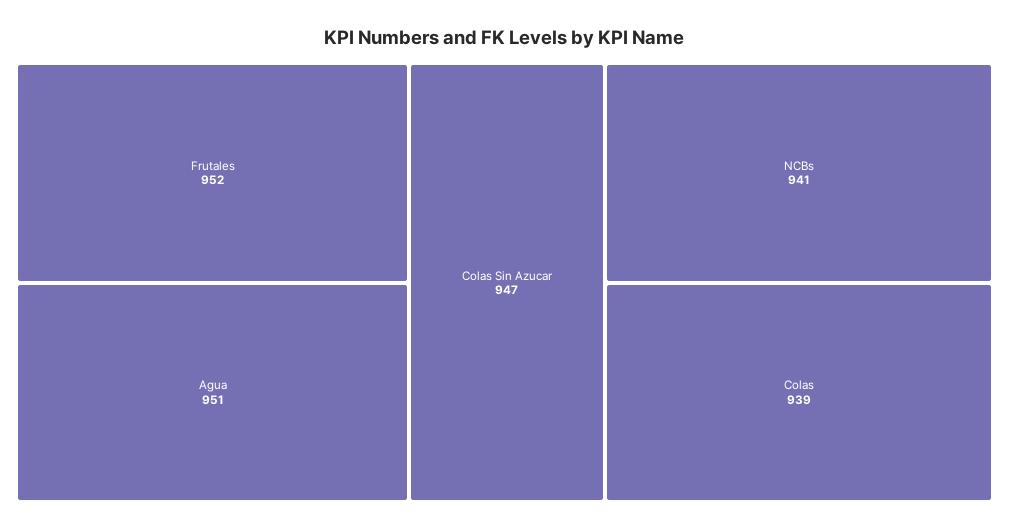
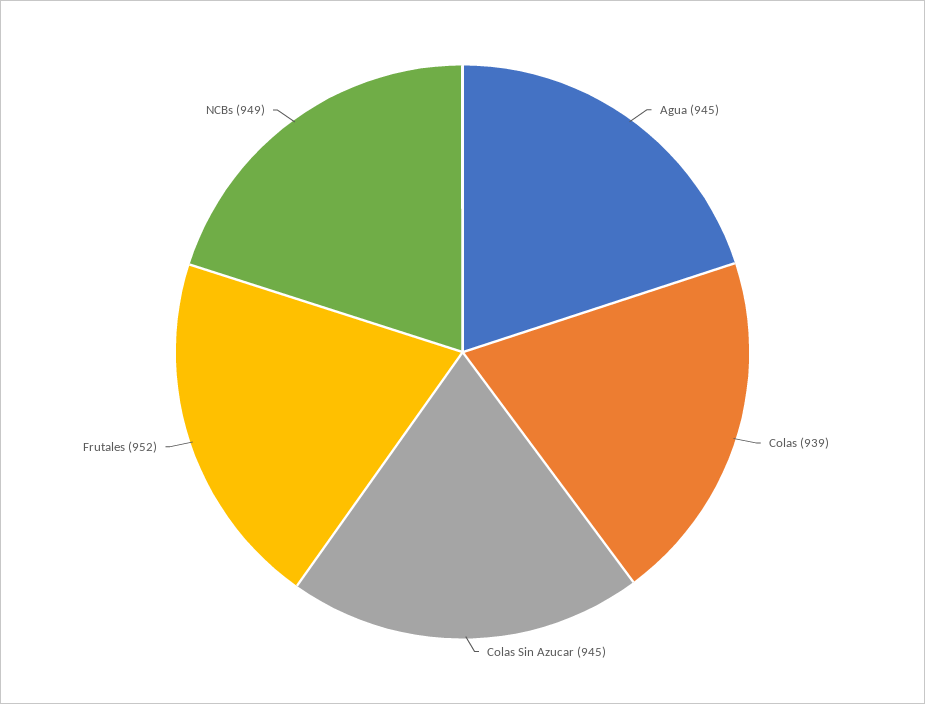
  {
    "Frutales": 952,
-   "Agua": 951,
+   "Agua": 945,
-   "Colas Sin Azucar": 947,
+   "Colas Sin Azucar": 945,
-   "NCBs": 941,
+   "NCBs": 949,
    "Colas": 939
  }

